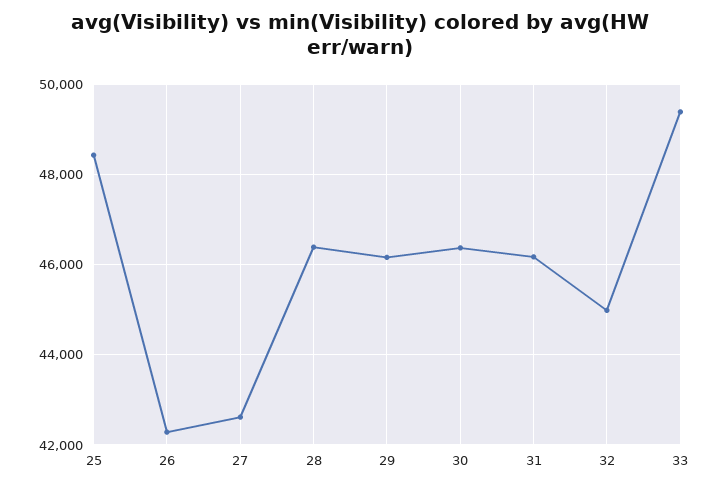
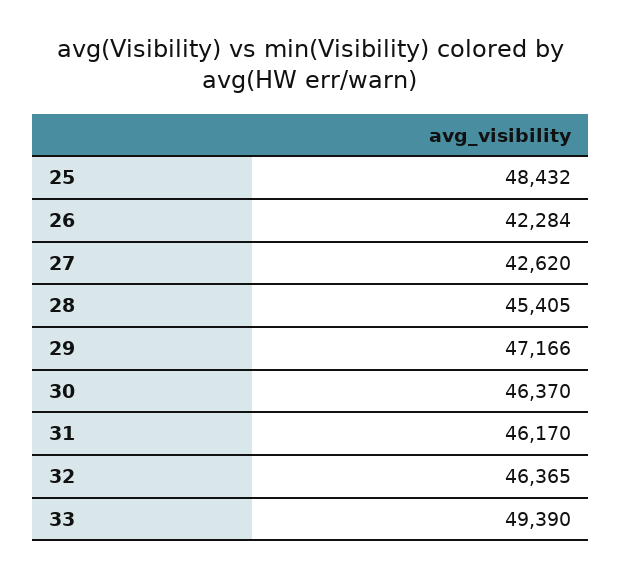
  {
    "25": 48432,
    "26": 42284,
    "27": 42620,
-   "28": 46400,
+   "28": 45405,
-   "29": 46200,
+   "29": 47166,
    "30": 46370,
    "31": 46170,
-   "32": 45000,
+   "32": 46365,
    "33": 49390
  }

